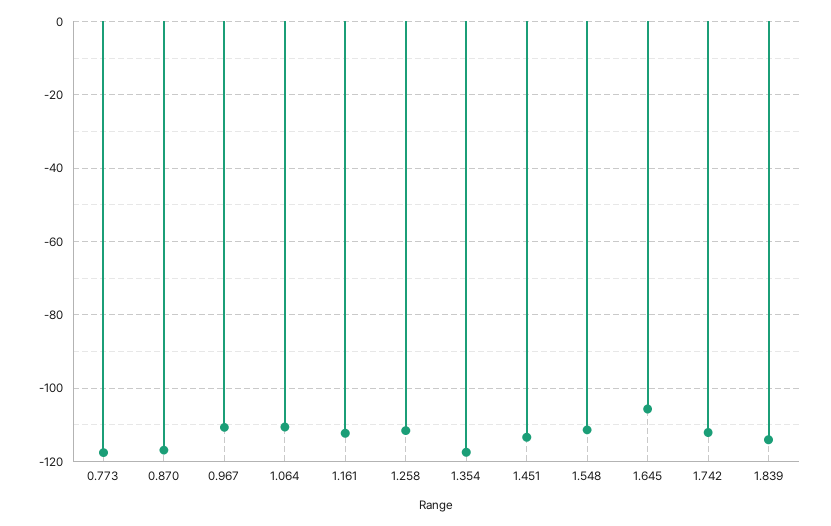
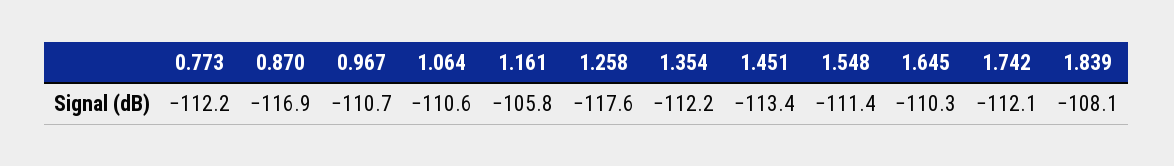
  {
-   "0.773": -118,
+   "0.773": -112.2,
    "0.870": -116.9,
    "0.967": -110.7,
    "1.064": -110.6,
-   "1.161": -112,
+   "1.161": -105.8,
-   "1.258": -112,
+   "1.258": -117.6,
-   "1.354": -118,
+   "1.354": -112.2,
    "1.451": -113.4,
    "1.548": -111.4,
-   "1.645": -106,
+   "1.645": -110.3,
    "1.742": -112.1,
-   "1.839": -114
+   "1.839": -108.1
  }

